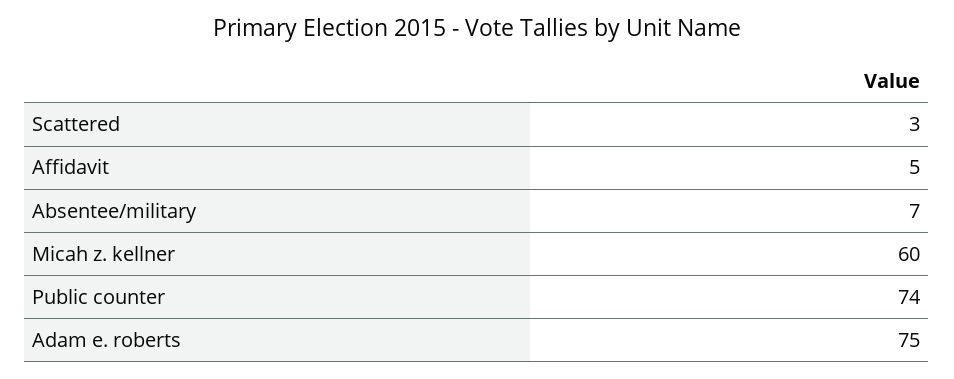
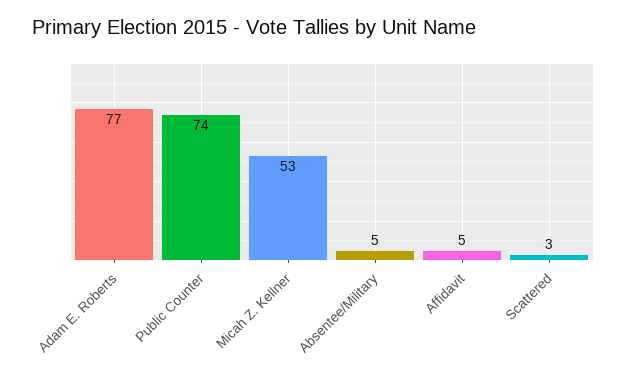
  {
    "Scattered": 3,
    "Affidavit": 5,
-   "Absentee/military": 7,
+   "Absentee/military": 5,
-   "Micah z. kellner": 60,
+   "Micah z. kellner": 53,
    "Public counter": 74,
-   "Adam e. roberts": 75
+   "Adam e. roberts": 77
  }

